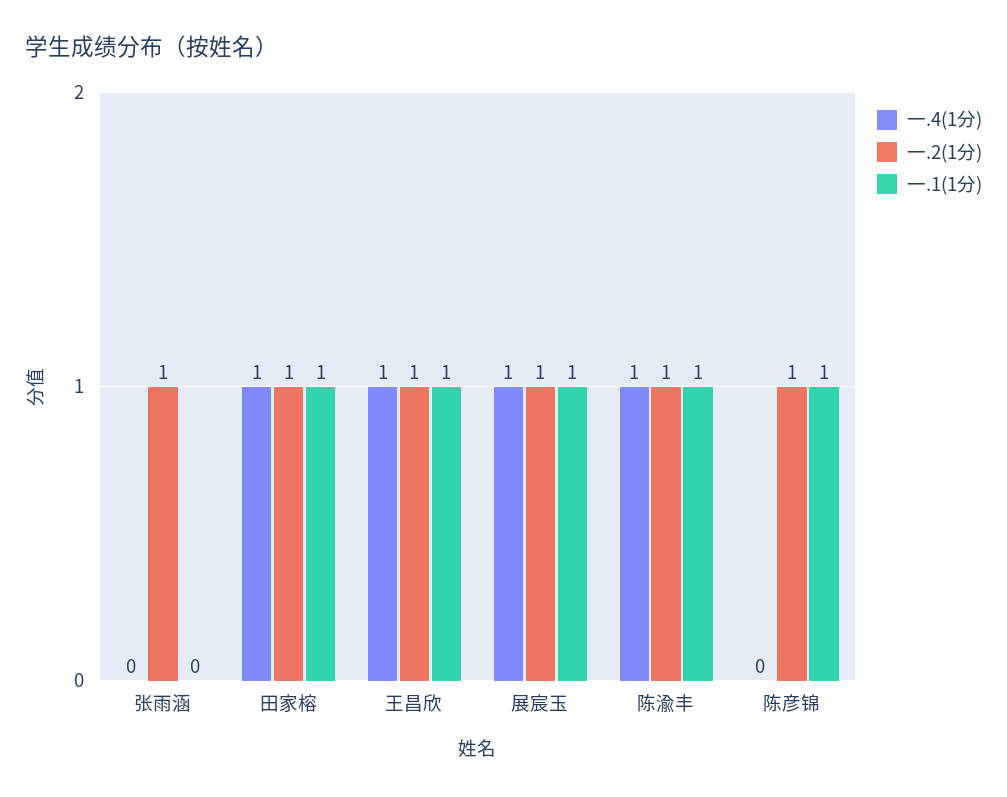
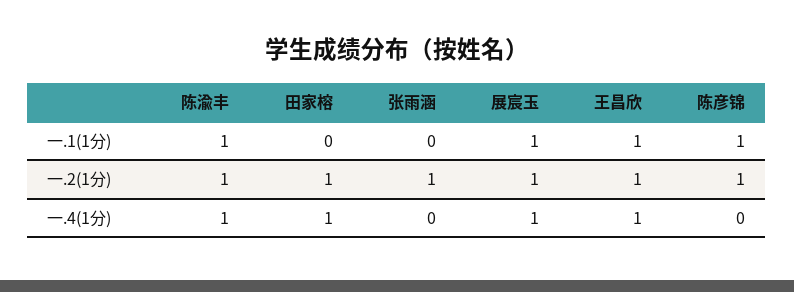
  {
    "一.4(1分)": {
      "张雨涵": 0,
      "田家榕": 1,
      "王昌欣": 1,
      "展宸玉": 1,
      "陈渝丰": 1,
      "陈彦锦": 0
    },
    "一.2(1分)": {
      "张雨涵": 1,
      "田家榕": 1,
      "王昌欣": 1,
      "展宸玉": 1,
      "陈渝丰": 1,
      "陈彦锦": 1
    },
    "一.1(1分)": {
      "张雨涵": 0,
-     "田家榕": 1,
+     "田家榕": 0,
      "王昌欣": 1,
      "展宸玉": 1,
      "陈渝丰": 1,
      "陈彦锦": 1
    }
  }

